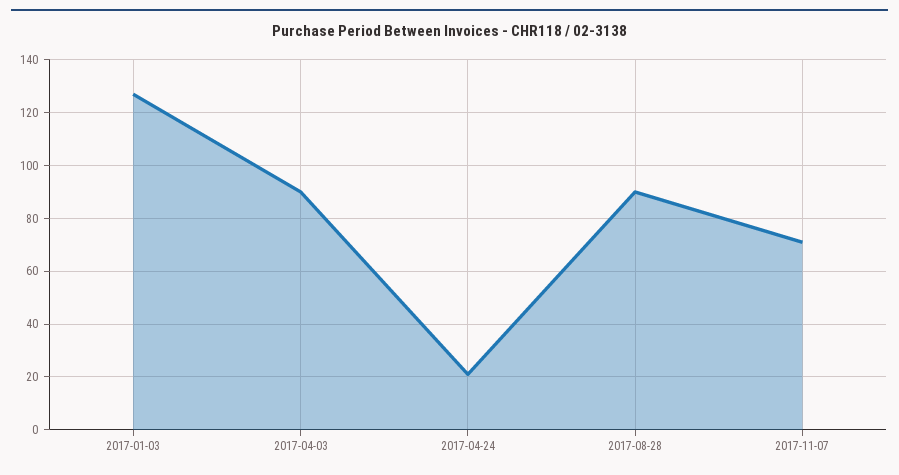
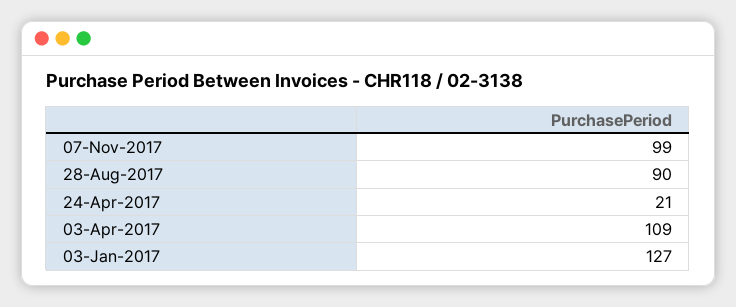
  {
    "2017-01-03": 127,
-   "2017-04-03": 90,
+   "2017-04-03": 109,
    "2017-04-24": 21,
    "2017-08-28": 90,
-   "2017-11-07": 70
+   "2017-11-07": 99
  }

